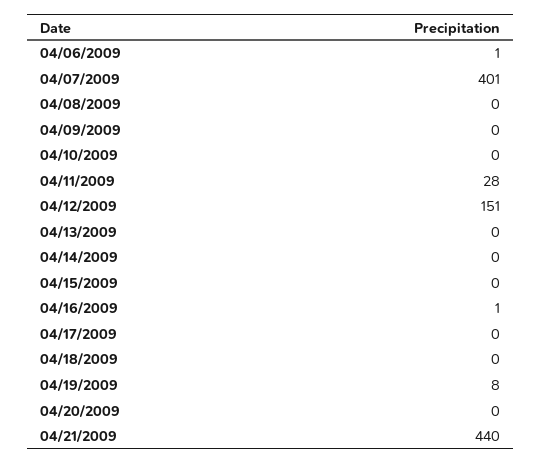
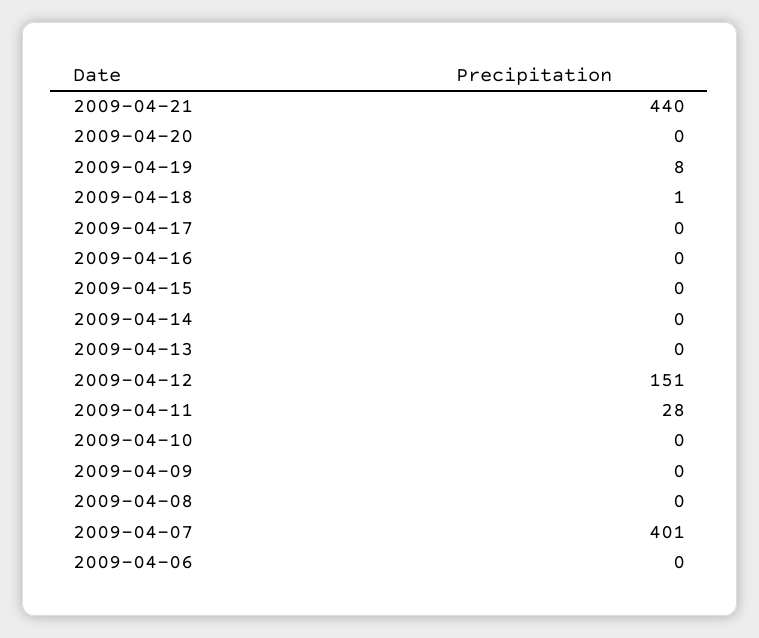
  {
-   "04/06/2009": 1,
+   "04/06/2009": 0,
    "04/07/2009": 401,
    "04/08/2009": 0,
    "04/09/2009": 0,
    "04/10/2009": 0,
    "04/11/2009": 28,
    "04/12/2009": 151,
    "04/13/2009": 0,
    "04/14/2009": 0,
    "04/15/2009": 0,
-   "04/16/2009": 1,
+   "04/16/2009": 0,
    "04/17/2009": 0,
-   "04/18/2009": 0,
+   "04/18/2009": 1,
    "04/19/2009": 8,
    "04/20/2009": 0,
    "04/21/2009": 440
  }

